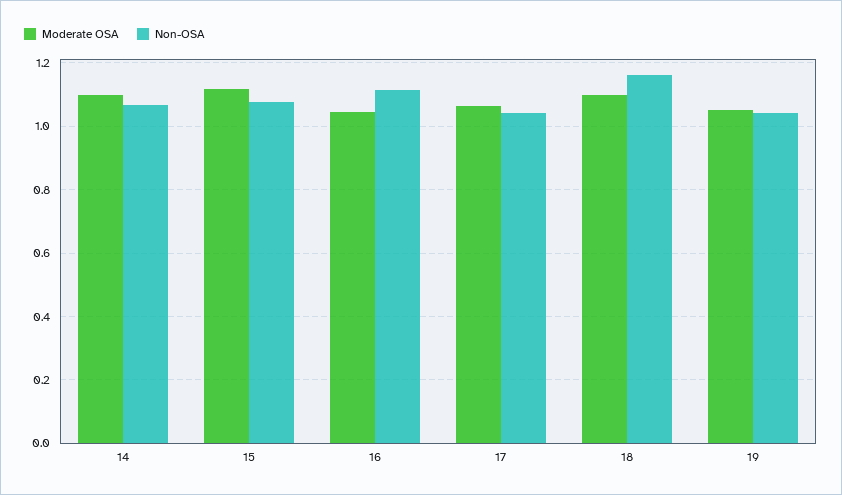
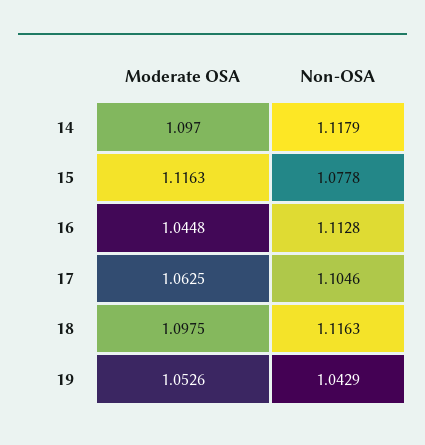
  {
    "Moderate OSA": {
      "14": 1.097,
      "15": 1.1163,
      "16": 1.0448,
      "17": 1.0625,
      "18": 1.0975,
      "19": 1.0526
    },
    "Non-OSA": {
-     "14": 1.06,
+     "14": 1.1179,
      "15": 1.0778,
      "16": 1.1128,
-     "17": 1.04,
+     "17": 1.1046,
-     "18": 1.16,
+     "18": 1.1163,
      "19": 1.0429
    }
  }

